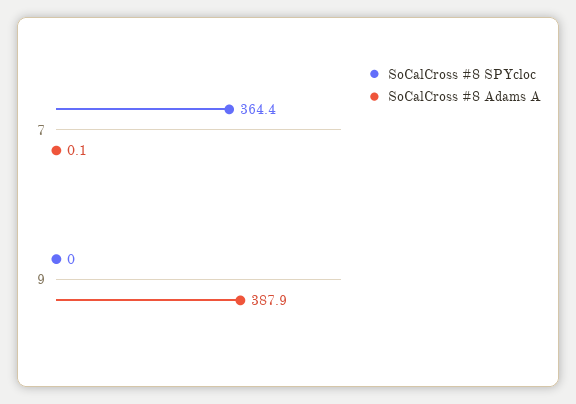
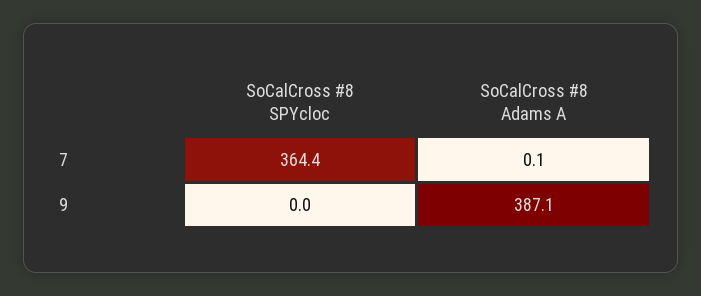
  {
    "SoCalCross #8 SPYcloc": {
      "7": 364.4,
      "9": 0
    },
    "SoCalCross #8 Adams A": {
      "7": 0.1,
-     "9": 387.9
+     "9": 387.1
    }
  }

